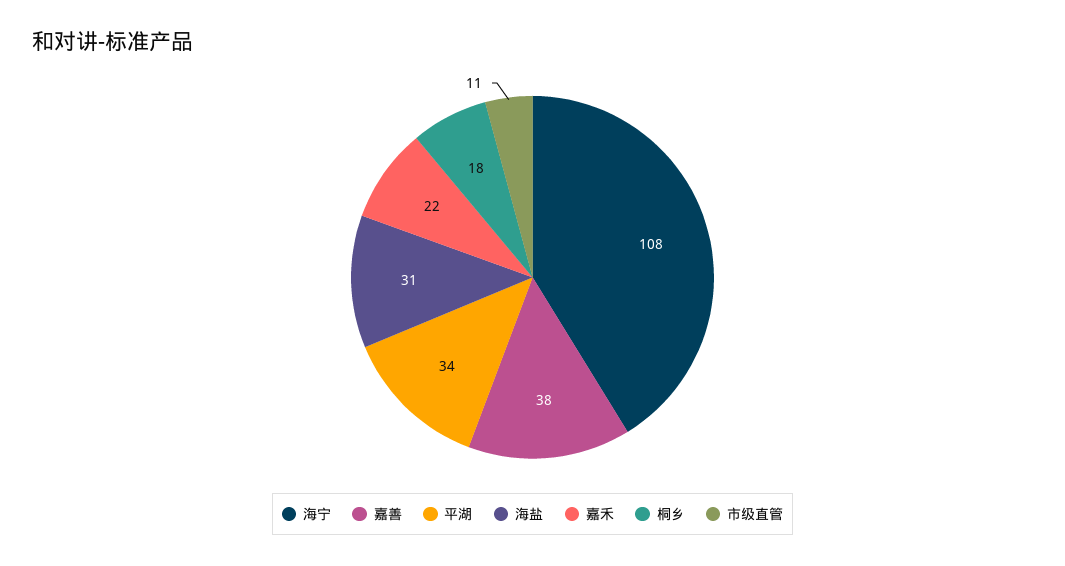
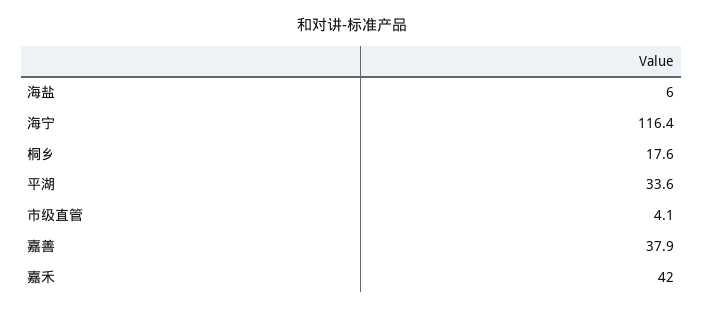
  {
-   "海宁": 108,
+   "海宁": 116.4,
    "嘉善": 37.9,
    "平湖": 33.6,
-   "海盐": 31,
+   "海盐": 6,
-   "嘉禾": 22,
+   "嘉禾": 42,
    "桐乡": 17.6,
-   "市级直管": 11
+   "市级直管": 4.1
  }

